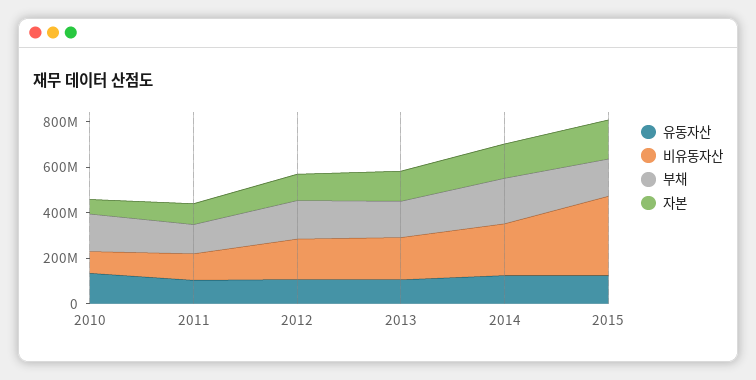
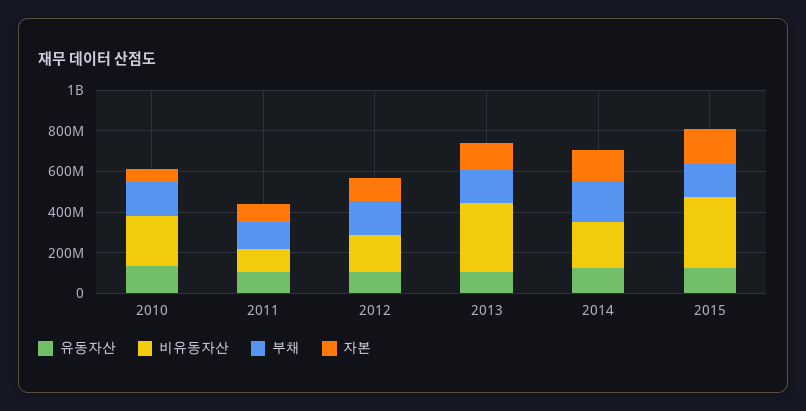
  {
    "유동자산": {
      "2010": 150000000,
      "2011": 100000000,
      "2012": 100000000,
      "2013": 100000000,
      "2014": 100000000,
      "2015": 100000000
    },
    "비유동자산": {
-     "2010": 100000000,
+     "2010": 250000000,
      "2011": 100000000,
      "2012": 200000000,
-     "2013": 200000000,
+     "2013": 350000000,
      "2014": 250000000,
      "2015": 350000000
    },
    "부채": {
      "2010": 150000000,
      "2011": 150000000,
      "2012": 150000000,
      "2013": 150000000,
      "2014": 200000000,
      "2015": 150000000
    },
    "자본": {
      "2010": 50000000,
      "2011": 100000000,
      "2012": 100000000,
      "2013": 150000000,
      "2014": 150000000,
      "2015": 150000000
    }
  }

